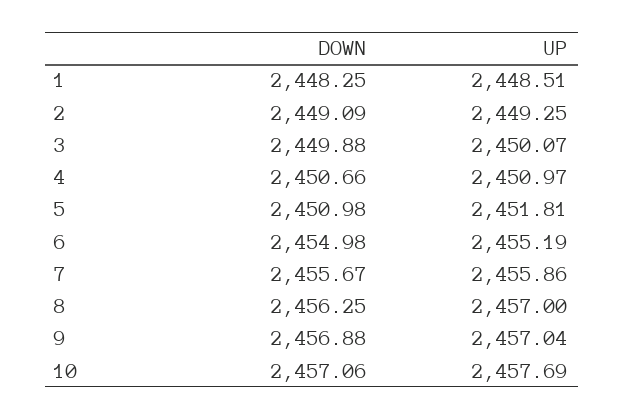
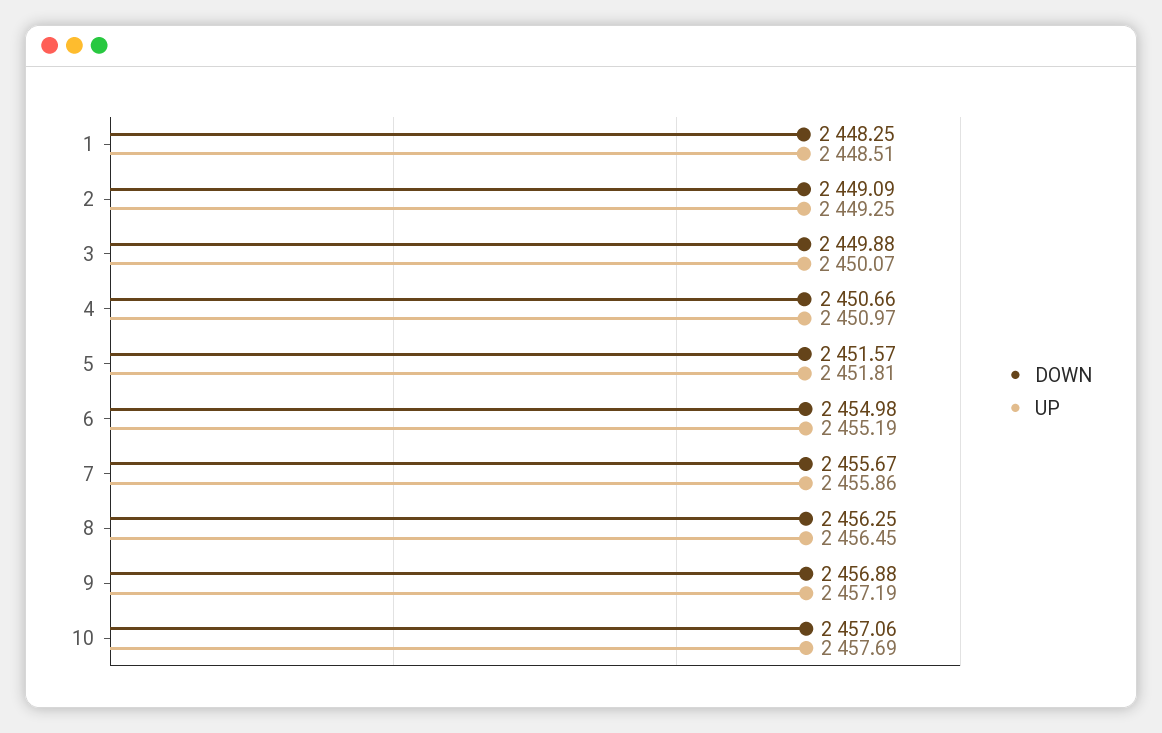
  {
    "DOWN": {
      "1": 2448.25,
      "2": 2449.09,
      "3": 2449.88,
      "4": 2450.66,
-     "5": 2450.98,
+     "5": 2451.57,
      "6": 2454.98,
      "7": 2455.67,
      "8": 2456.25,
      "9": 2456.88,
      "10": 2457.06
    },
    "UP": {
      "1": 2448.51,
      "2": 2449.25,
      "3": 2450.07,
      "4": 2450.97,
      "5": 2451.81,
      "6": 2455.19,
      "7": 2455.86,
-     "8": 2457,
+     "8": 2456.45,
-     "9": 2457.04,
+     "9": 2457.19,
      "10": 2457.69
    }
  }

